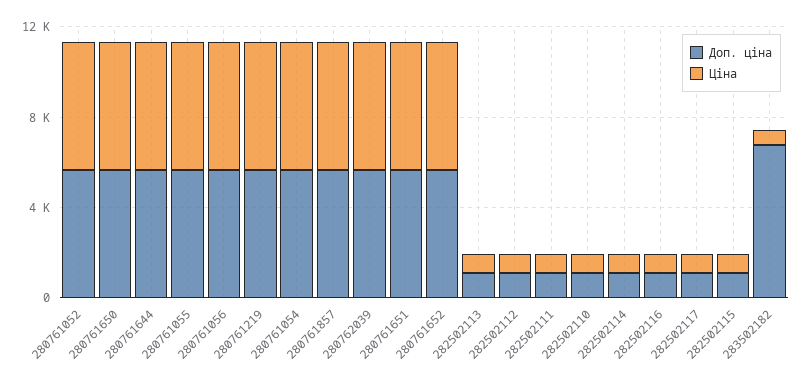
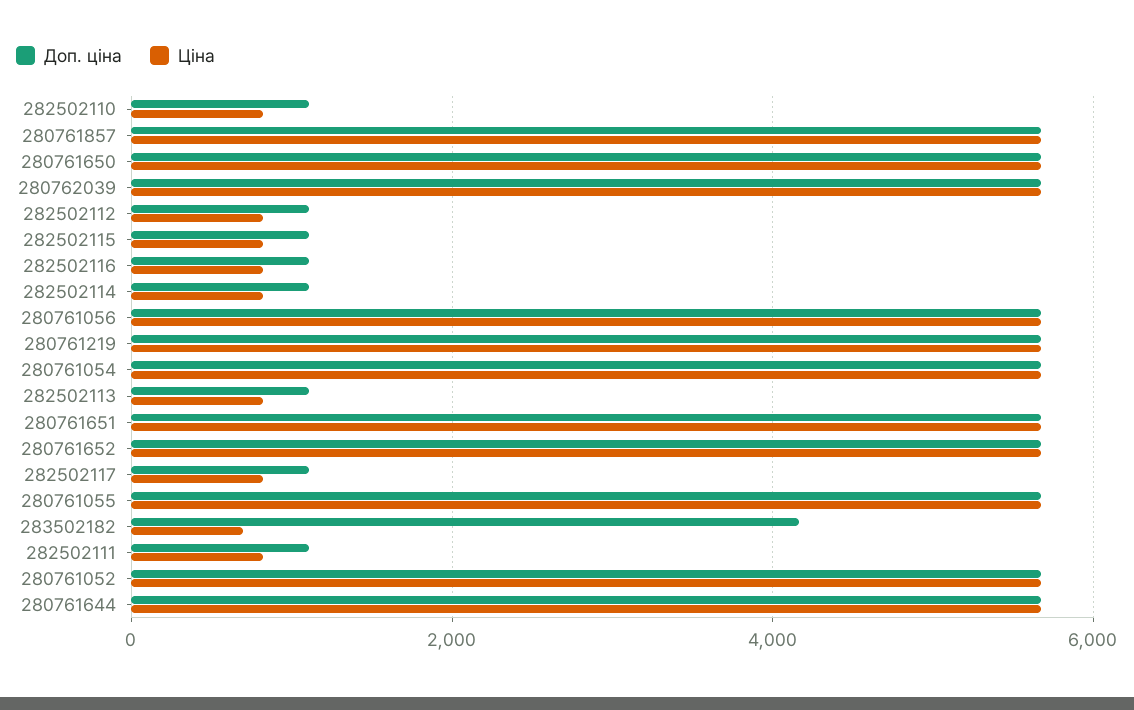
  {
    "Доп. ціна": {
      "280761052": 5600,
      "280761650": 5600,
      "280761644": 5600,
      "280761055": 5600,
      "280761056": 5600,
      "280761219": 5600,
      "280761054": 5600,
      "280761857": 5600,
      "280762039": 5600,
      "280761651": 5600,
      "280761652": 5600,
      "282502113": 1200,
      "282502112": 1200,
      "282502111": 1200,
      "282502110": 1200,
      "282502114": 1200,
      "282502116": 1200,
      "282502117": 1200,
      "282502115": 1200,
-     "283502182": 7000
+     "283502182": 4200
    },
    "Ціна": {
      "280761052": 5600,
      "280761650": 5600,
      "280761644": 5600,
      "280761055": 5600,
      "280761056": 5600,
      "280761219": 5600,
      "280761054": 5600,
      "280761857": 5600,
      "280762039": 5600,
      "280761651": 5600,
      "280761652": 5600,
      "282502113": 800,
      "282502112": 800,
      "282502111": 800,
      "282502110": 800,
      "282502114": 800,
      "282502116": 800,
      "282502117": 800,
      "282502115": 800,
      "283502182": 600
    }
  }

